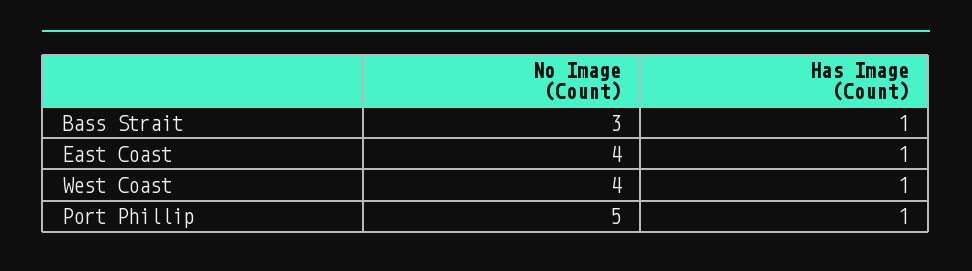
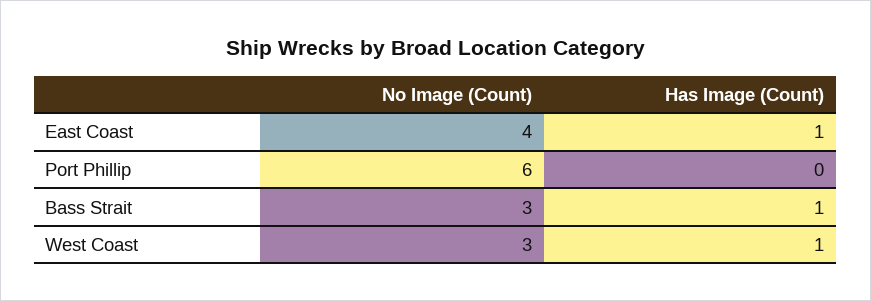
  {
    "No Image (Count)": {
      "Bass Strait": 3,
      "East Coast": 4,
-     "West Coast": 4,
+     "West Coast": 3,
-     "Port Phillip": 5
+     "Port Phillip": 6
    },
    "Has Image (Count)": {
      "Bass Strait": 1,
      "East Coast": 1,
      "West Coast": 1,
-     "Port Phillip": 1
+     "Port Phillip": 0
    }
  }

